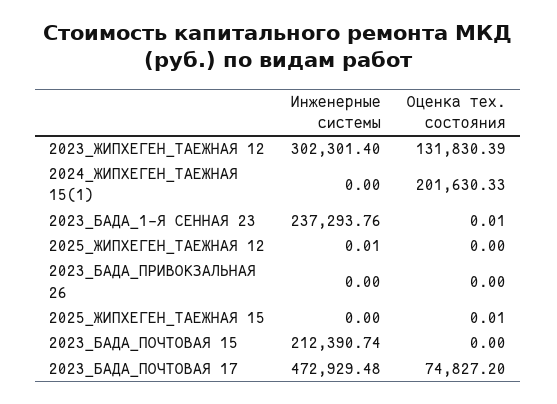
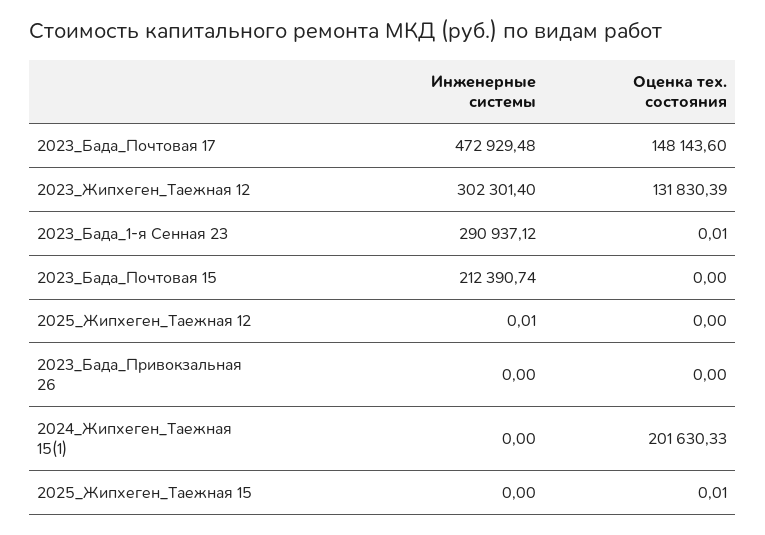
  {
    "Инженерные системы": {
      "2023_ЖИПХЕГЕН_ТАЕЖНАЯ 12": 302301.4,
      "2024_ЖИПХЕГЕН_ТАЕЖНАЯ 15(1)": 0,
-     "2023_БАДА_1-Я СЕННАЯ 23": 237293.76,
+     "2023_БАДА_1-Я СЕННАЯ 23": 290937.12,
      "2025_ЖИПХЕГЕН_ТАЕЖНАЯ 12": 0.01,
      "2023_БАДА_ПРИВОКЗАЛЬНАЯ 26": 0,
      "2025_ЖИПХЕГЕН_ТАЕЖНАЯ 15": 0,
      "2023_БАДА_ПОЧТОВАЯ 15": 212390.74,
      "2023_БАДА_ПОЧТОВАЯ 17": 472929.48
    },
    "Оценка тех. состояния": {
      "2023_ЖИПХЕГЕН_ТАЕЖНАЯ 12": 131830.39,
      "2024_ЖИПХЕГЕН_ТАЕЖНАЯ 15(1)": 201630.33,
      "2023_БАДА_1-Я СЕННАЯ 23": 0.01,
      "2025_ЖИПХЕГЕН_ТАЕЖНАЯ 12": 0,
      "2023_БАДА_ПРИВОКЗАЛЬНАЯ 26": 0,
      "2025_ЖИПХЕГЕН_ТАЕЖНАЯ 15": 0.01,
      "2023_БАДА_ПОЧТОВАЯ 15": 0,
-     "2023_БАДА_ПОЧТОВАЯ 17": 74827.2
+     "2023_БАДА_ПОЧТОВАЯ 17": 148143.6
    }
  }

